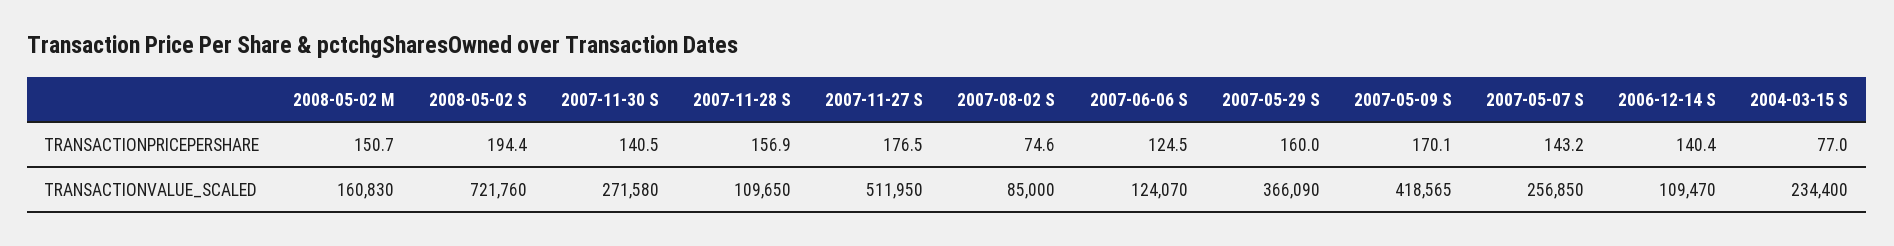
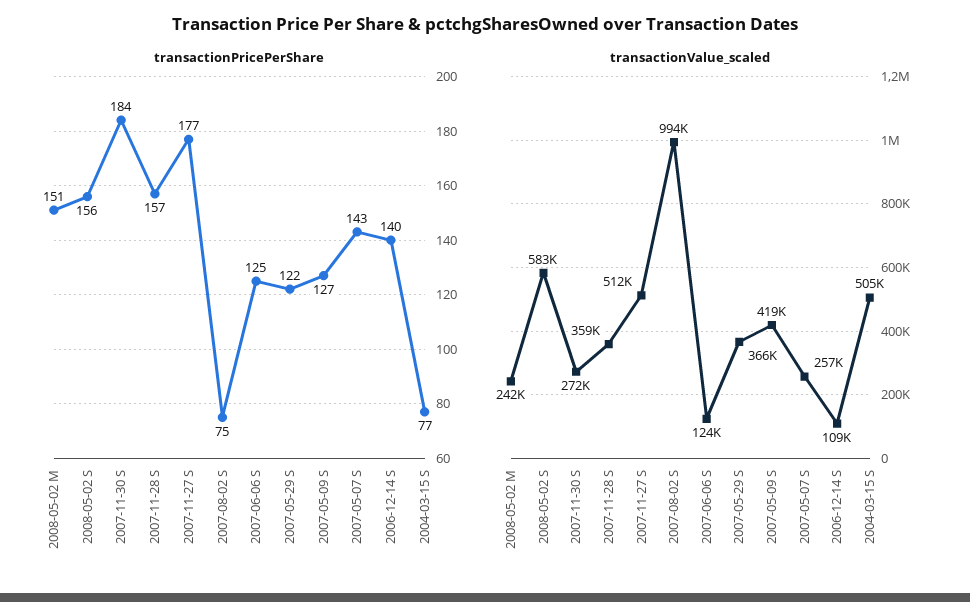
  {
    "TRANSACTIONPRICEPERSHARE": {
      "2008-05-02 M": 150.7,
-     "2008-05-02 S": 194.4,
+     "2008-05-02 S": 156,
-     "2007-11-30 S": 140.5,
+     "2007-11-30 S": 184,
      "2007-11-28 S": 156.9,
      "2007-11-27 S": 176.5,
      "2007-08-02 S": 74.6,
      "2007-06-06 S": 124.5,
-     "2007-05-29 S": 160,
+     "2007-05-29 S": 122,
-     "2007-05-09 S": 170.1,
+     "2007-05-09 S": 127,
      "2007-05-07 S": 143.2,
      "2006-12-14 S": 140.4,
      "2004-03-15 S": 77
    },
    "TRANSACTIONVALUE_SCALED": {
-     "2008-05-02 M": 160830,
+     "2008-05-02 M": 242000,
-     "2008-05-02 S": 721760,
+     "2008-05-02 S": 583000,
      "2007-11-30 S": 271580,
-     "2007-11-28 S": 109650,
+     "2007-11-28 S": 359000,
      "2007-11-27 S": 511950,
-     "2007-08-02 S": 85000,
+     "2007-08-02 S": 994000,
      "2007-06-06 S": 124070,
      "2007-05-29 S": 366090,
      "2007-05-09 S": 418565,
      "2007-05-07 S": 256850,
      "2006-12-14 S": 109470,
-     "2004-03-15 S": 234400
+     "2004-03-15 S": 505000
    }
  }

